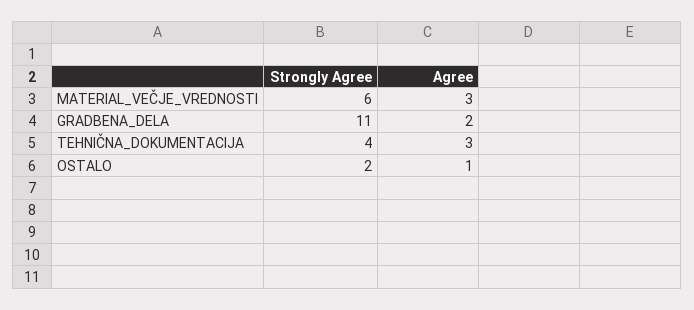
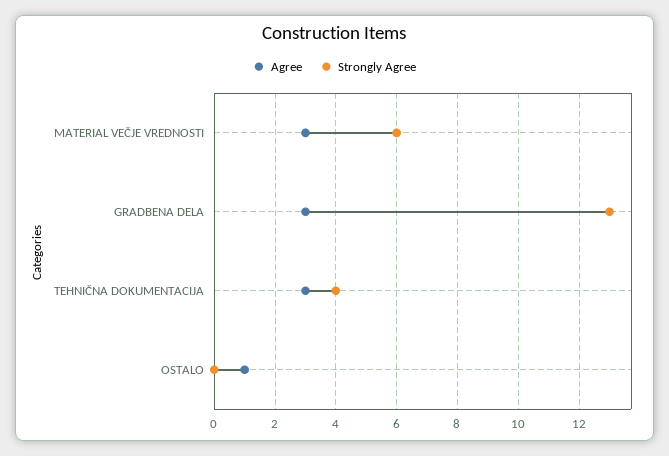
  {
    "Strongly Agree": {
      "MATERIAL_VEČJE_VREDNOSTI": 6,
-     "GRADBENA_DELA": 11,
+     "GRADBENA_DELA": 13,
      "TEHNIČNA_DOKUMENTACIJA": 4,
-     "OSTALO": 2
+     "OSTALO": 0
    },
    "Agree": {
      "MATERIAL_VEČJE_VREDNOSTI": 3,
-     "GRADBENA_DELA": 2,
+     "GRADBENA_DELA": 3,
      "TEHNIČNA_DOKUMENTACIJA": 3,
      "OSTALO": 1
    }
  }

